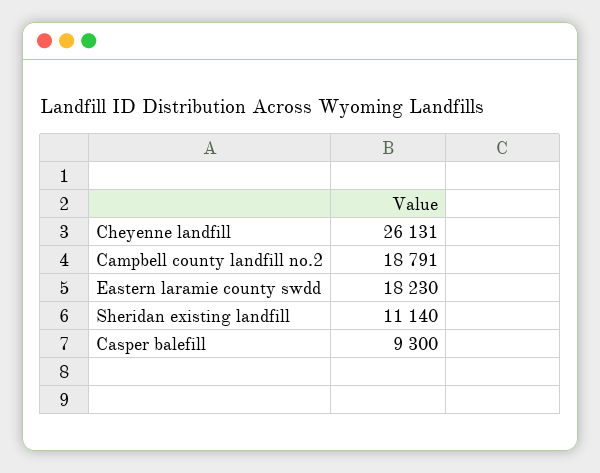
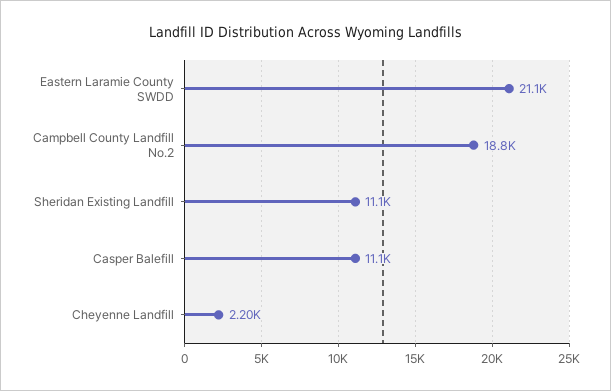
  {
-   "Cheyenne landfill": 26131,
+   "Cheyenne landfill": 2200,
    "Campbell county landfill no.2": 18791,
-   "Eastern laramie county swdd": 18230,
+   "Eastern laramie county swdd": 21100,
    "Sheridan existing landfill": 11140,
-   "Casper balefill": 9300
+   "Casper balefill": 11100
  }

